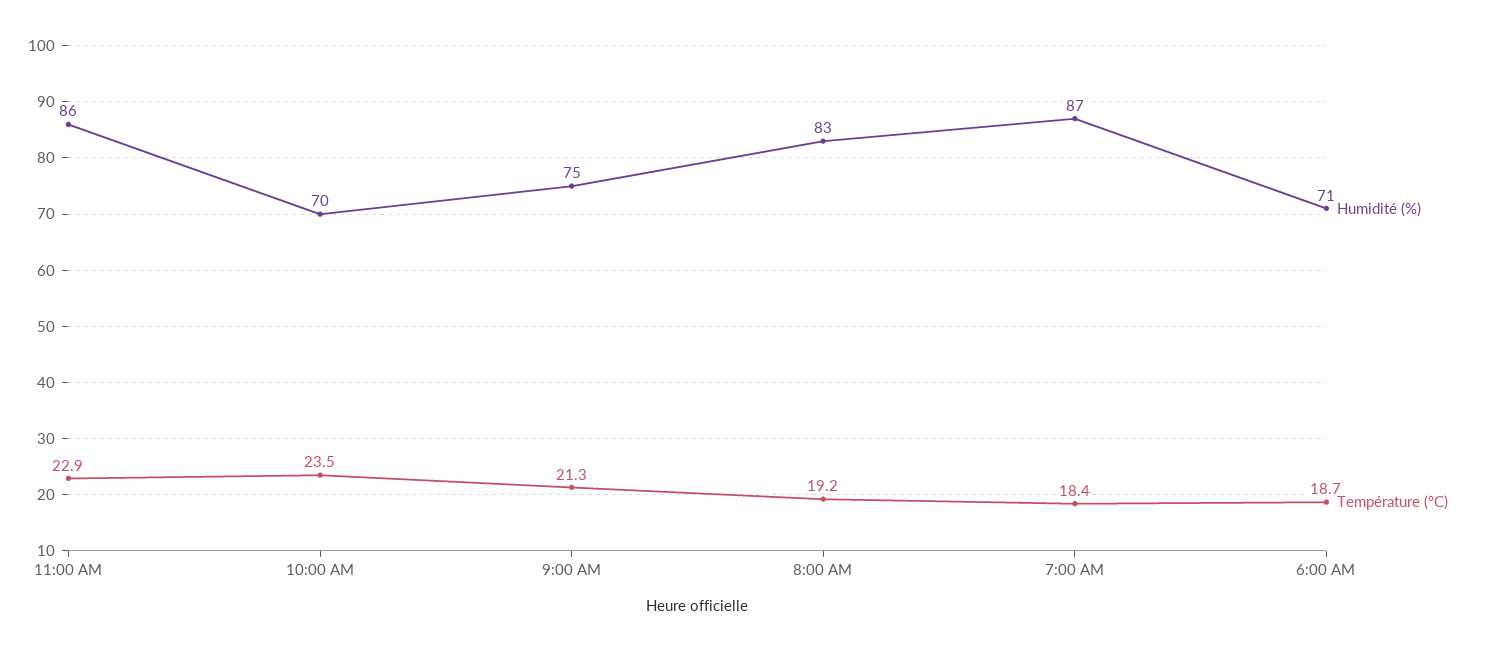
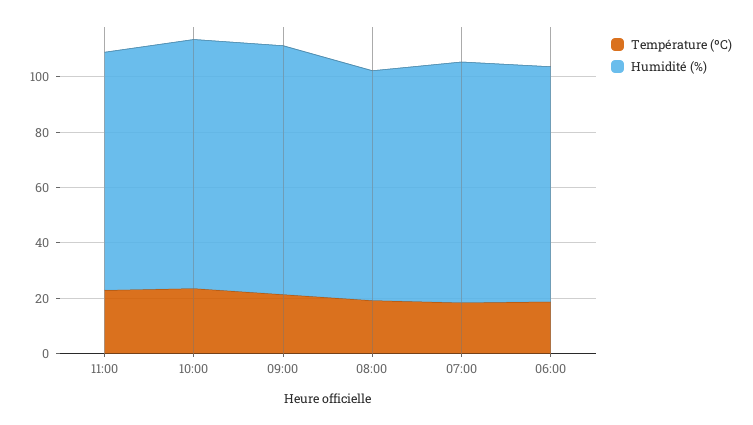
  {
    "Humidité (%)": {
      "11:00 AM": 86,
-     "10:00 AM": 70,
+     "10:00 AM": 90,
-     "9:00 AM": 75,
+     "9:00 AM": 90,
      "8:00 AM": 83,
      "7:00 AM": 87,
-     "6:00 AM": 71
+     "6:00 AM": 85
    },
    "Température (ºC)": {
      "11:00 AM": 22.9,
      "10:00 AM": 23.5,
      "9:00 AM": 21.3,
      "8:00 AM": 19.2,
      "7:00 AM": 18.4,
      "6:00 AM": 18.7
    }
  }

